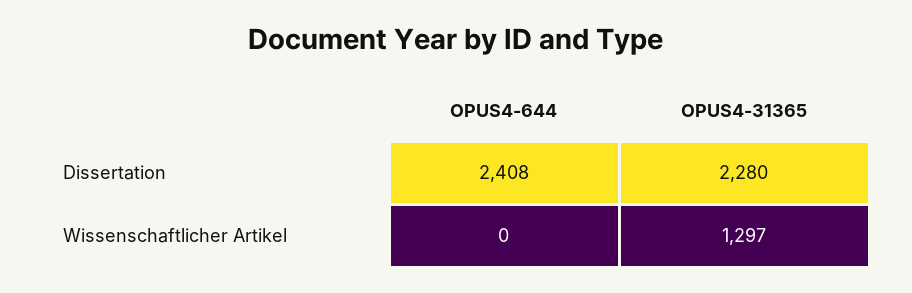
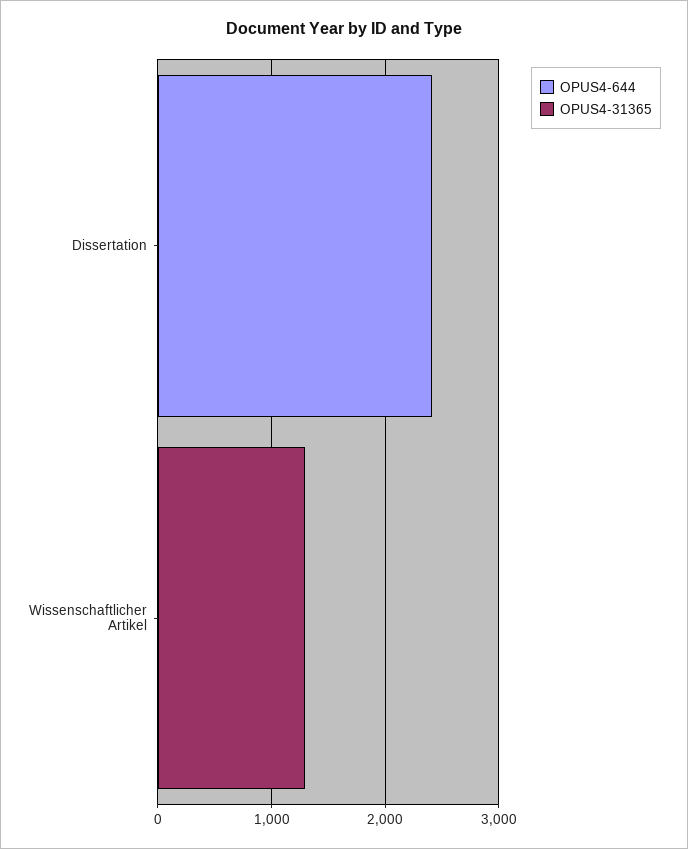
  {
    "OPUS4-644": {
      "Dissertation": 2408,
      "Wissenschaftlicher Artikel": 0
    },
    "OPUS4-31365": {
-     "Dissertation": 2280,
+     "Dissertation": 0,
      "Wissenschaftlicher Artikel": 1297
    }
  }

